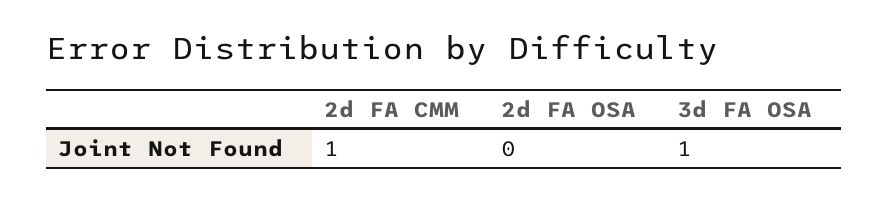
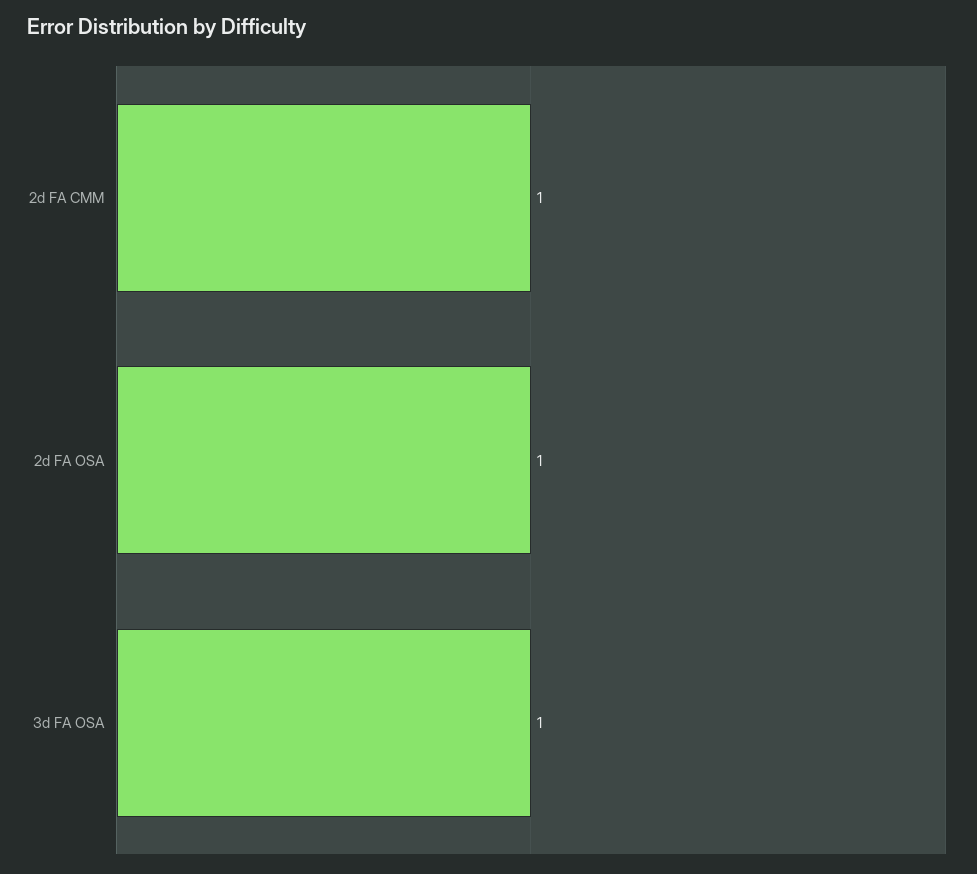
  {
    "2d FA CMM": 1,
-   "2d FA OSA": 0,
+   "2d FA OSA": 1,
    "3d FA OSA": 1
  }

